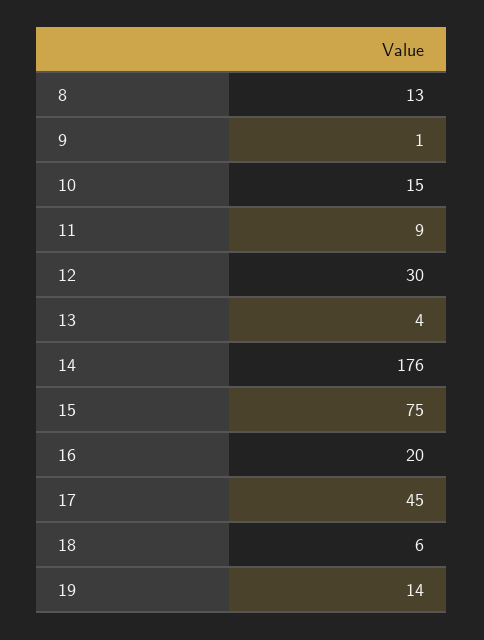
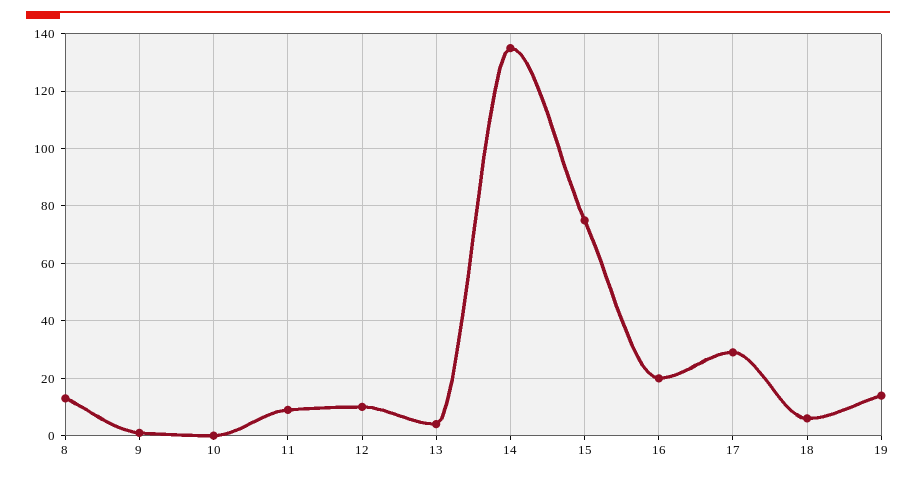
  {
    "8": 13,
    "9": 1,
-   "10": 15,
+   "10": 0,
    "11": 9,
-   "12": 30,
+   "12": 10,
    "13": 4,
-   "14": 176,
+   "14": 135,
    "15": 75,
    "16": 20,
-   "17": 45,
+   "17": 30,
    "18": 6,
    "19": 14
  }

